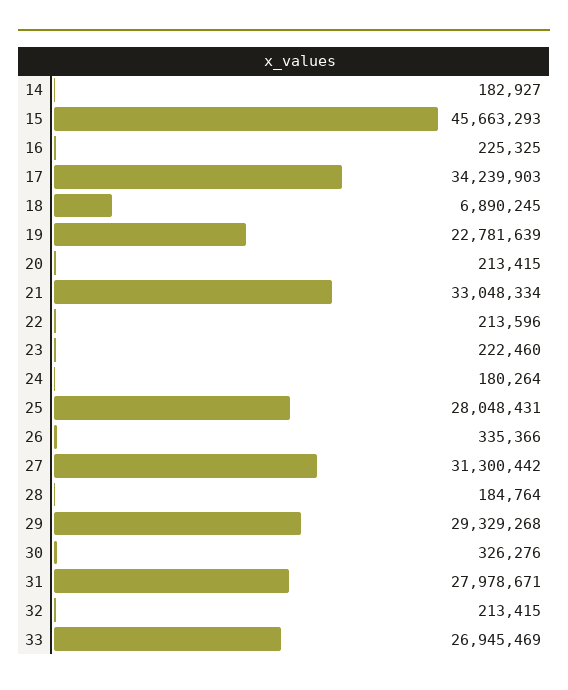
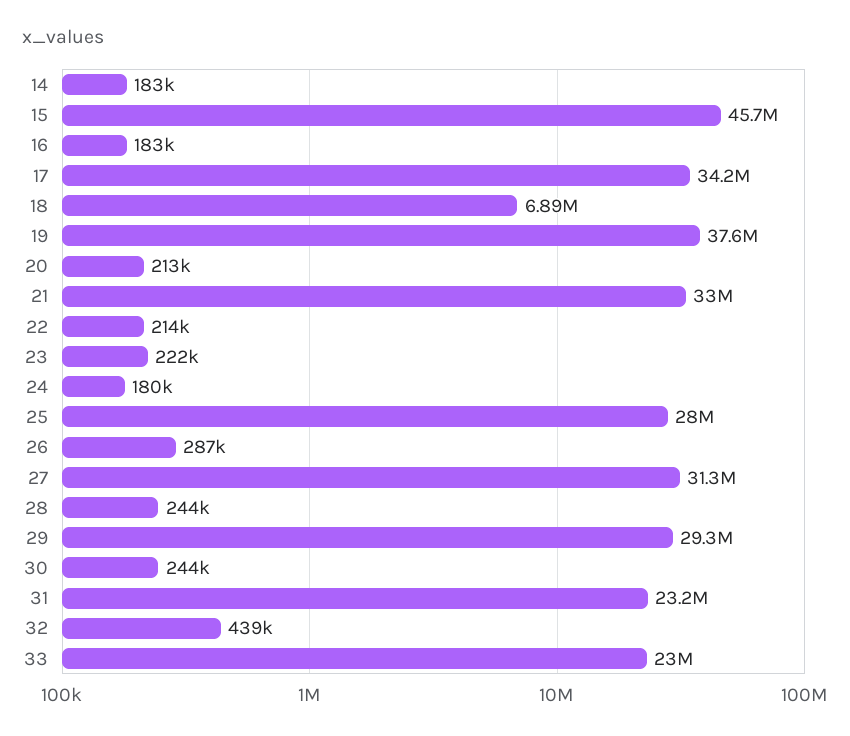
  {
    "14": 182927,
    "15": 45663293,
-   "16": 225325,
+   "16": 183000,
    "17": 34239903,
    "18": 6890245,
-   "19": 22781639,
+   "19": 37600000,
    "20": 213415,
    "21": 33048334,
    "22": 213596,
    "23": 222460,
    "24": 180264,
    "25": 28048431,
-   "26": 335366,
+   "26": 287000,
    "27": 31300442,
-   "28": 184764,
+   "28": 244000,
    "29": 29329268,
-   "30": 326276,
+   "30": 244000,
-   "31": 27978671,
+   "31": 23200000,
-   "32": 213415,
+   "32": 439000,
-   "33": 26945469
+   "33": 23000000
  }

